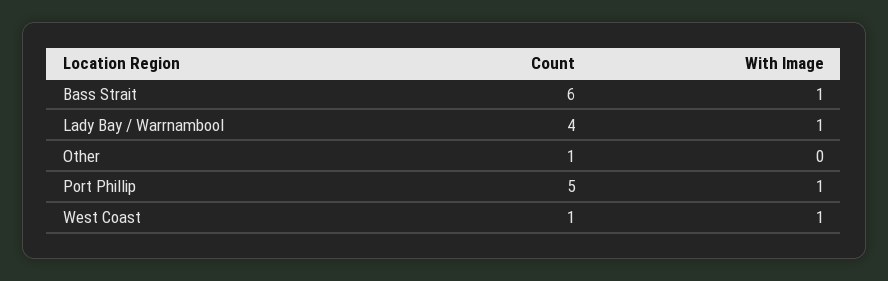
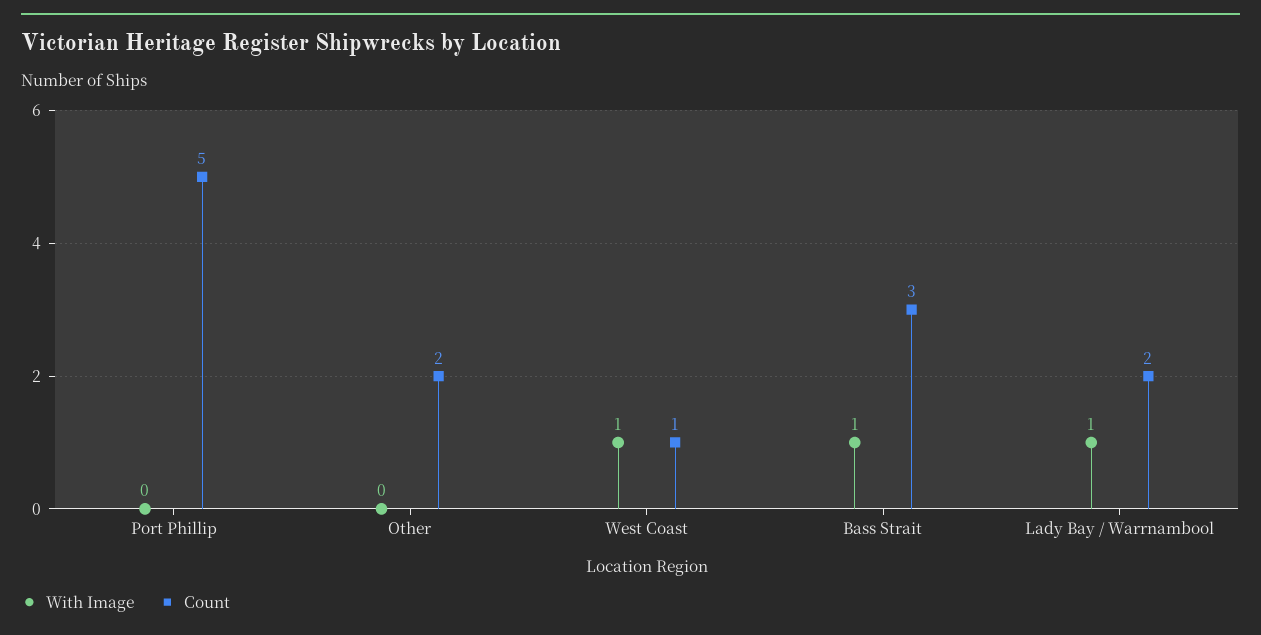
  {
    "Count": {
-     "Bass Strait": 6,
+     "Bass Strait": 3,
-     "Lady Bay / Warrnambool": 4,
+     "Lady Bay / Warrnambool": 2,
-     "Other": 1,
+     "Other": 2,
      "Port Phillip": 5,
      "West Coast": 1
    },
    "With Image": {
      "Bass Strait": 1,
      "Lady Bay / Warrnambool": 1,
      "Other": 0,
-     "Port Phillip": 1,
+     "Port Phillip": 0,
      "West Coast": 1
    }
  }

